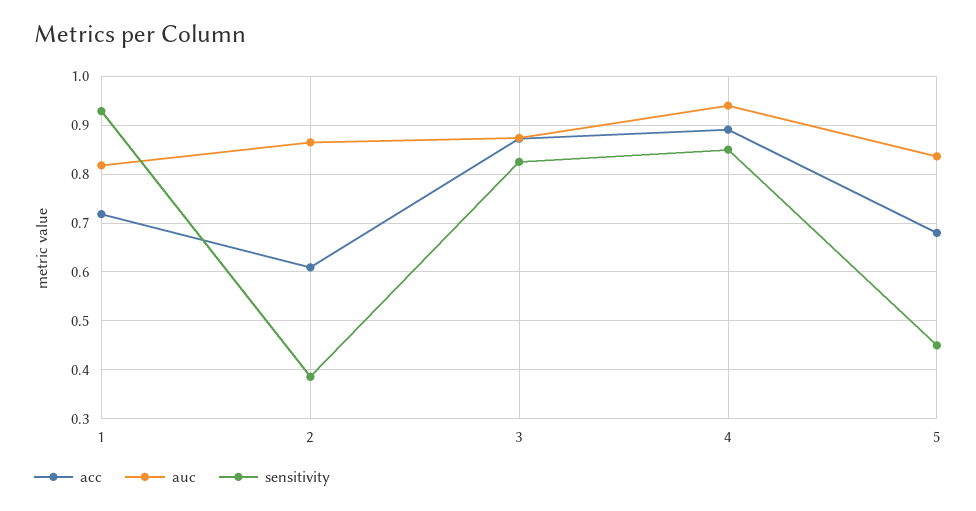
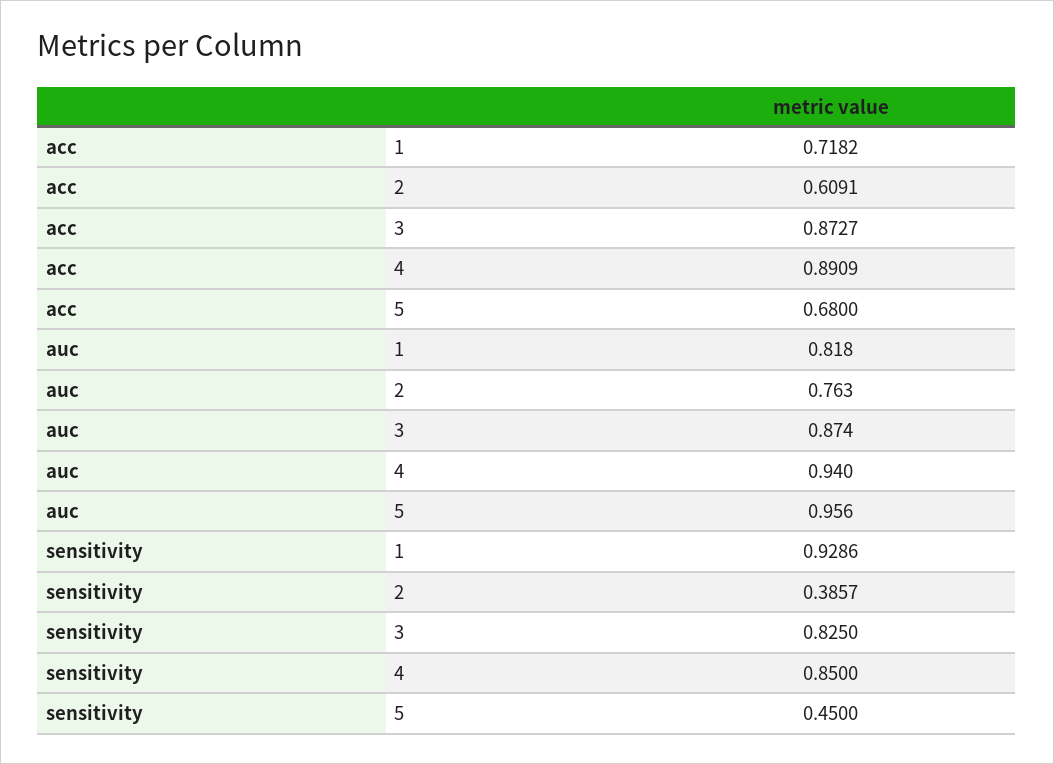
  {
    "acc": {
      "1": 0.7182,
      "2": 0.6091,
      "3": 0.8727,
      "4": 0.8909,
      "5": 0.68
    },
    "auc": {
      "1": 0.818,
-     "2": 0.86,
+     "2": 0.763,
      "3": 0.874,
      "4": 0.94,
-     "5": 0.84
+     "5": 0.956
    },
    "sensitivity": {
      "1": 0.9286,
      "2": 0.3857,
      "3": 0.825,
      "4": 0.85,
      "5": 0.45
    }
  }

